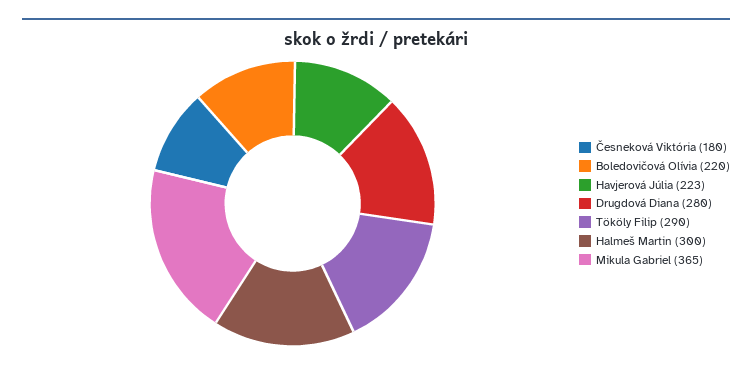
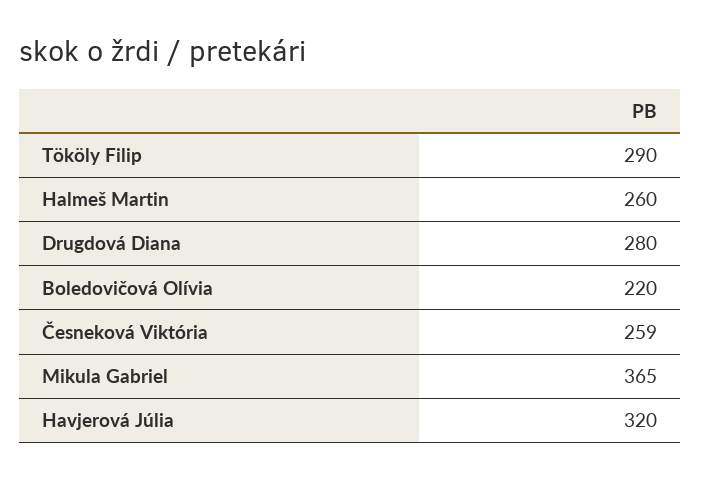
  {
-   "Česneková Viktória": 180,
+   "Česneková Viktória": 259,
    "Boledovičová Olívia": 220,
-   "Havjerová Júlia": 223,
+   "Havjerová Júlia": 320,
    "Drugdová Diana": 280,
    "Tököly Filip": 290,
-   "Halmeš Martin": 300,
+   "Halmeš Martin": 260,
    "Mikula Gabriel": 365
  }

